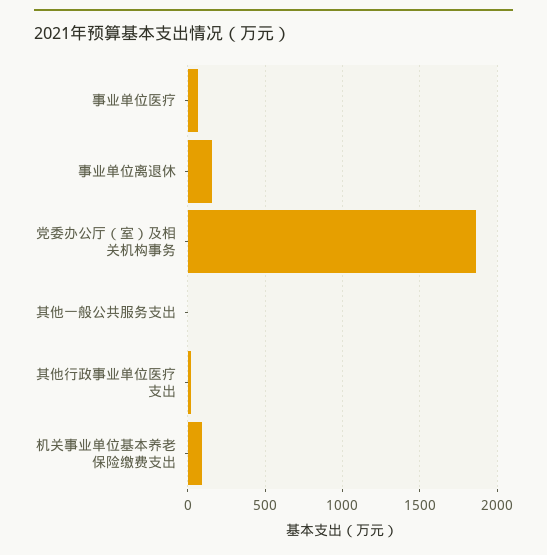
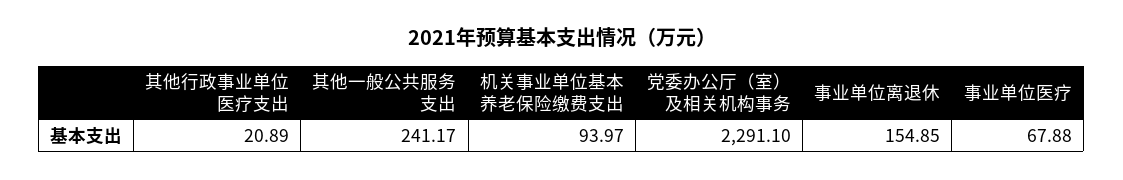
  {
    "事业单位医疗": 67.88,
    "事业单位离退休": 154.85,
-   "党委办公厅（室）及相关机构事务": 1850,
+   "党委办公厅（室）及相关机构事务": 2291.1,
-   "其他一般公共服务支出": 0,
+   "其他一般公共服务支出": 241.17,
    "其他行政事业单位医疗支出": 20.89,
    "机关事业单位基本养老保险缴费支出": 93.97
  }

